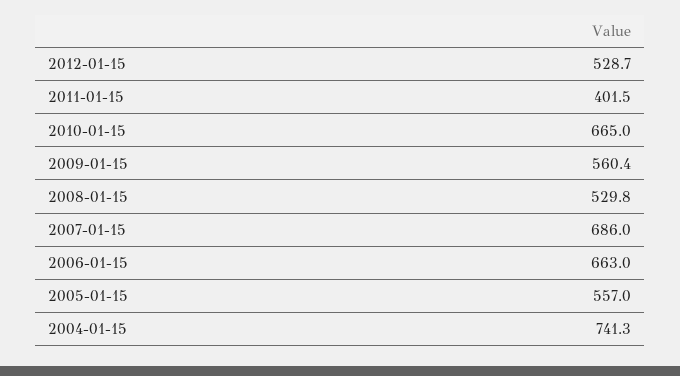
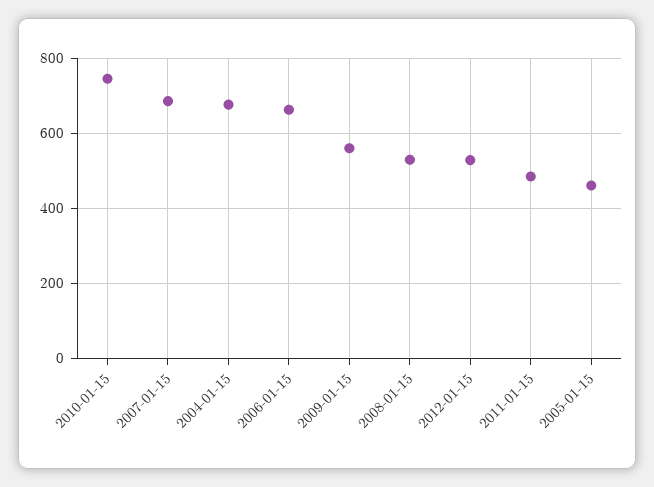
  {
    "2012-01-15": 528.7,
-   "2011-01-15": 401.5,
+   "2011-01-15": 480,
-   "2010-01-15": 665,
+   "2010-01-15": 740,
    "2009-01-15": 560.4,
    "2008-01-15": 529.8,
    "2007-01-15": 686,
    "2006-01-15": 663,
-   "2005-01-15": 557,
+   "2005-01-15": 460,
-   "2004-01-15": 741.3
+   "2004-01-15": 680
  }

